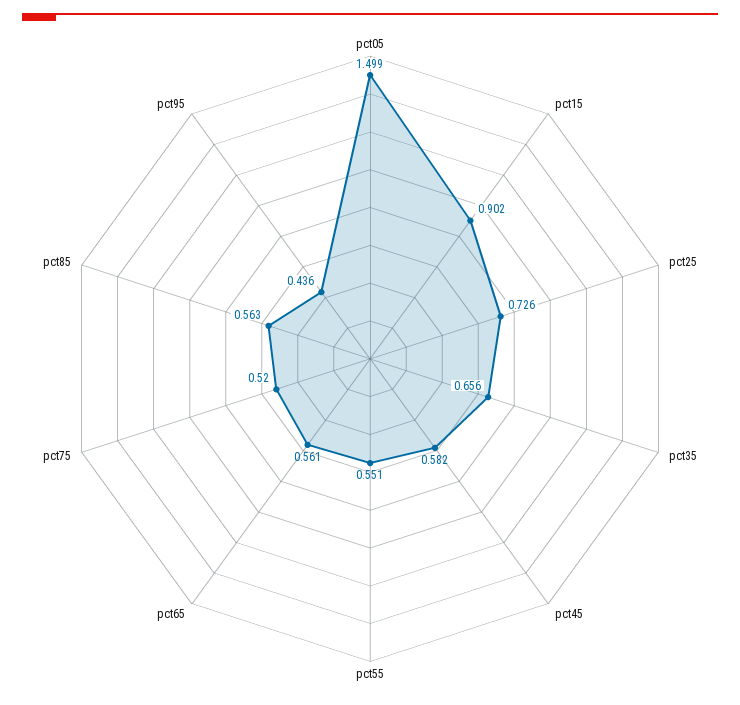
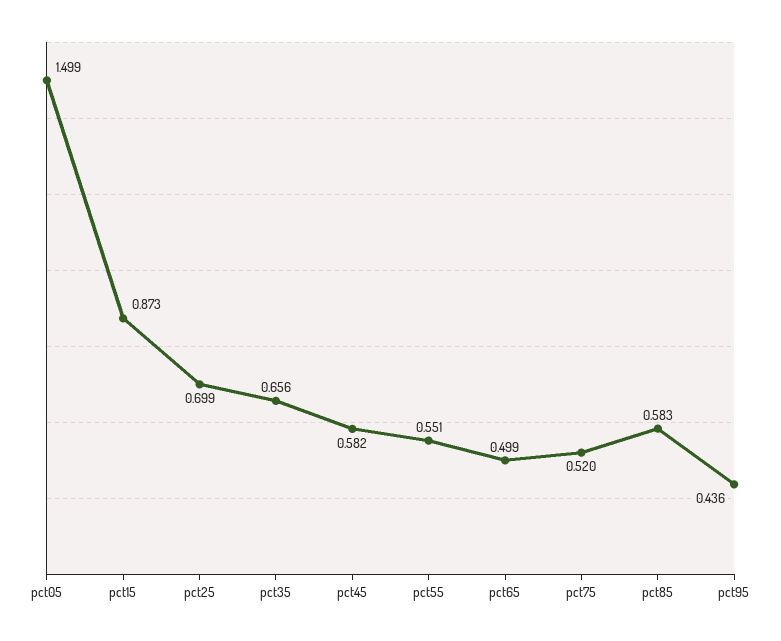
  {
    "pct05": 1.499,
-   "pct15": 0.902,
+   "pct15": 0.873,
-   "pct25": 0.726,
+   "pct25": 0.699,
    "pct35": 0.656,
    "pct45": 0.582,
    "pct55": 0.551,
-   "pct65": 0.561,
+   "pct65": 0.499,
    "pct75": 0.52,
-   "pct85": 0.563,
+   "pct85": 0.583,
    "pct95": 0.436
  }

